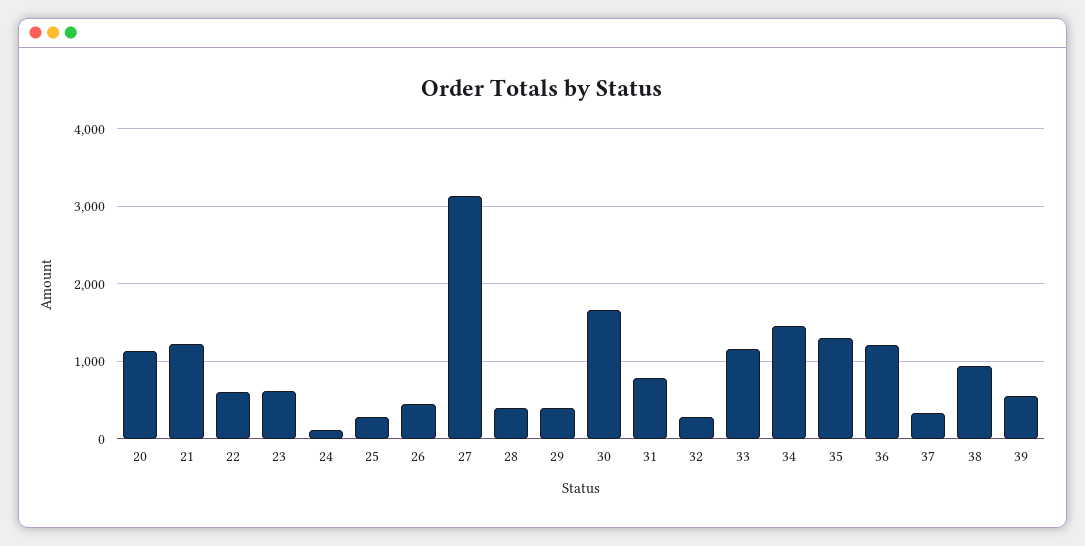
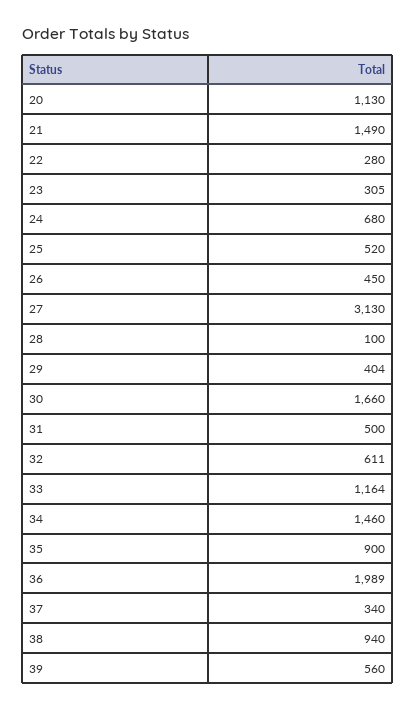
  {
    "20": 1130,
-   "21": 1200,
+   "21": 1490,
-   "22": 600,
+   "22": 280,
-   "23": 600,
+   "23": 305,
-   "24": 100,
+   "24": 680,
-   "25": 300,
+   "25": 520,
    "26": 450,
    "27": 3130,
-   "28": 400,
+   "28": 100,
    "29": 404,
    "30": 1660,
-   "31": 800,
+   "31": 500,
-   "32": 300,
+   "32": 611,
    "33": 1164,
    "34": 1460,
-   "35": 1300,
+   "35": 900,
-   "36": 1200,
+   "36": 1989,
    "37": 340,
    "38": 940,
    "39": 560
  }

